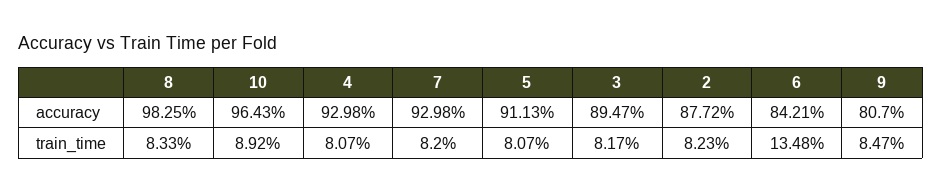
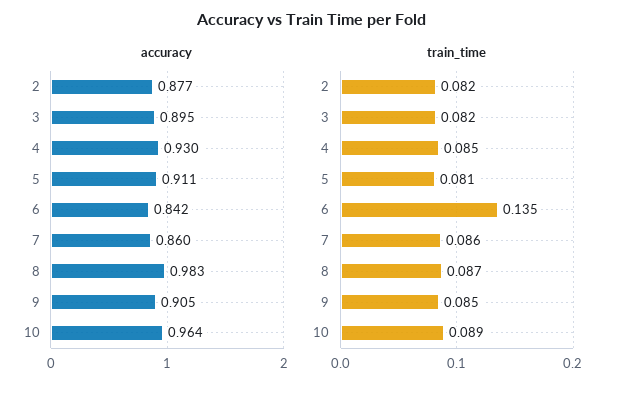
  {
    "accuracy": {
      "8": 0.9825,
      "10": 0.9643,
      "4": 0.9298,
-     "7": 0.9298,
+     "7": 0.86,
      "5": 0.9113,
      "3": 0.8947,
      "2": 0.8772,
      "6": 0.8421,
-     "9": 0.807
+     "9": 0.905
    },
    "train_time": {
-     "8": 0.0833,
+     "8": 0.087,
      "10": 0.0892,
-     "4": 0.0807,
+     "4": 0.085,
-     "7": 0.082,
+     "7": 0.086,
      "5": 0.0807,
      "3": 0.0817,
      "2": 0.0823,
      "6": 0.1348,
      "9": 0.0847
    }
  }

